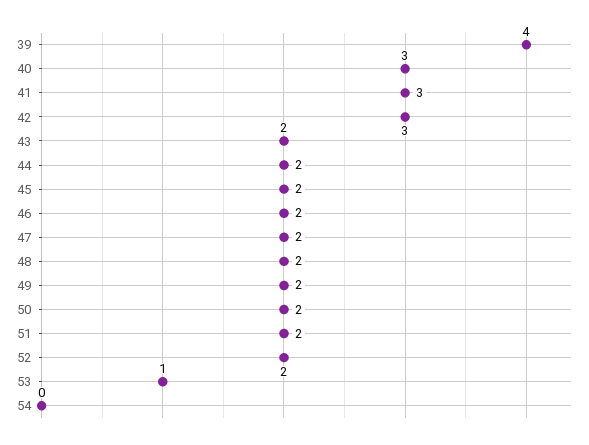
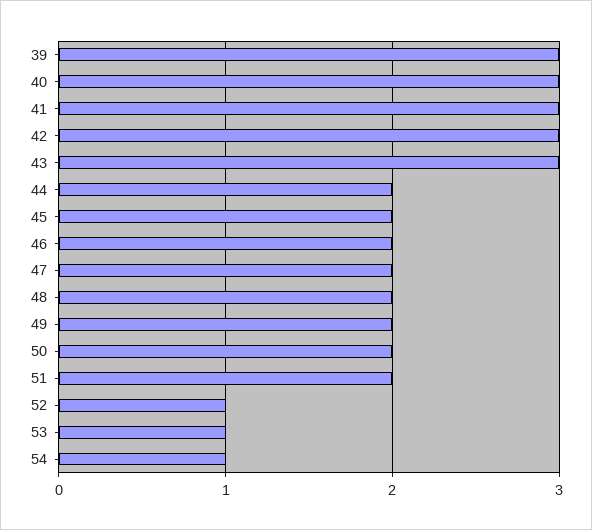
  {
-   "39": 4,
+   "39": 3,
    "40": 3,
    "41": 3,
    "42": 3,
-   "43": 2,
+   "43": 3,
    "44": 2,
    "45": 2,
    "46": 2,
    "47": 2,
    "48": 2,
    "49": 2,
    "50": 2,
    "51": 2,
-   "52": 2,
+   "52": 1,
    "53": 1,
-   "54": 0
+   "54": 1
  }

